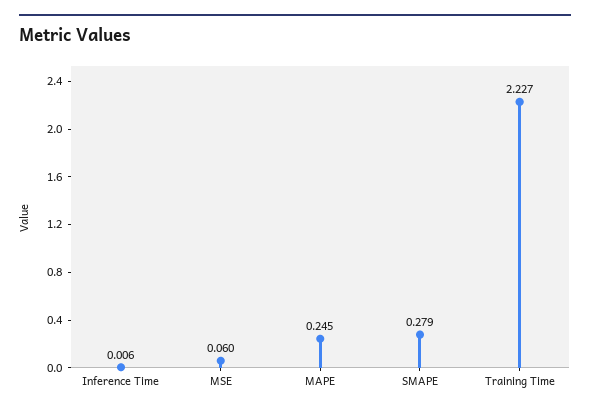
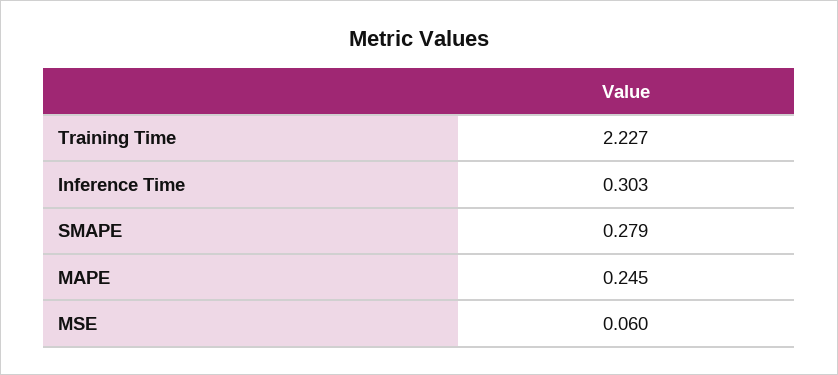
  {
-   "Inference Time": 0.006,
+   "Inference Time": 0.303,
    "MSE": 0.06,
    "MAPE": 0.245,
    "SMAPE": 0.279,
    "Training Time": 2.227
  }

